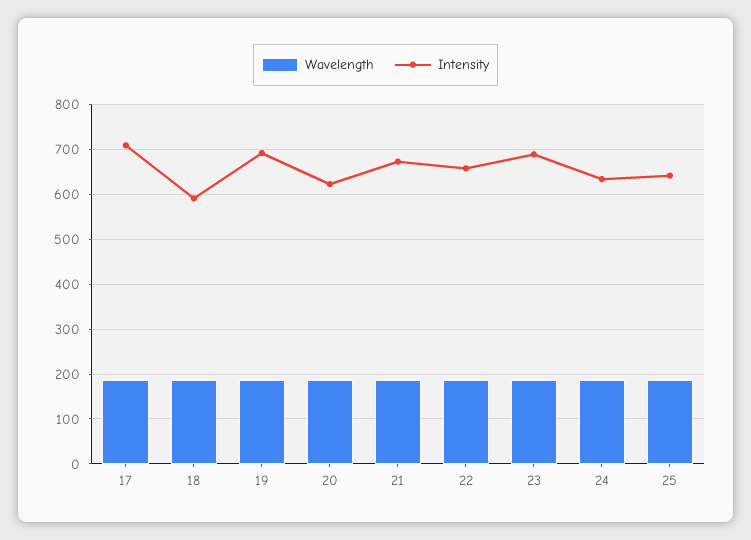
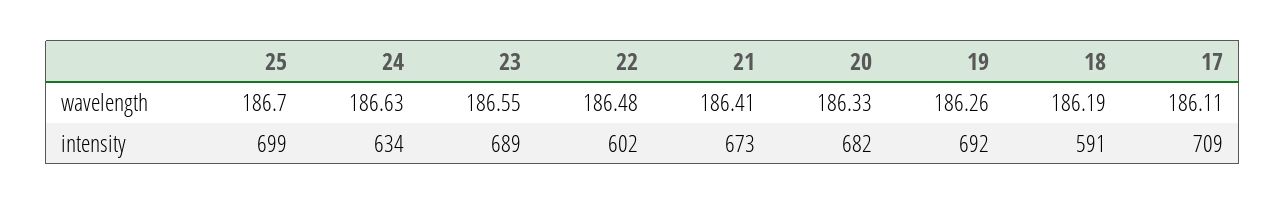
  {
    "Wavelength": {
      "17": 186.11,
      "18": 186.19,
      "19": 186.26,
      "20": 186.33,
      "21": 186.41,
      "22": 186.48,
      "23": 186.55,
      "24": 186.63,
      "25": 186.7
    },
    "Intensity": {
      "17": 709,
      "18": 591,
      "19": 692,
-     "20": 620,
+     "20": 682,
      "21": 673,
-     "22": 660,
+     "22": 602,
      "23": 689,
      "24": 634,
-     "25": 640
+     "25": 699
    }
  }

